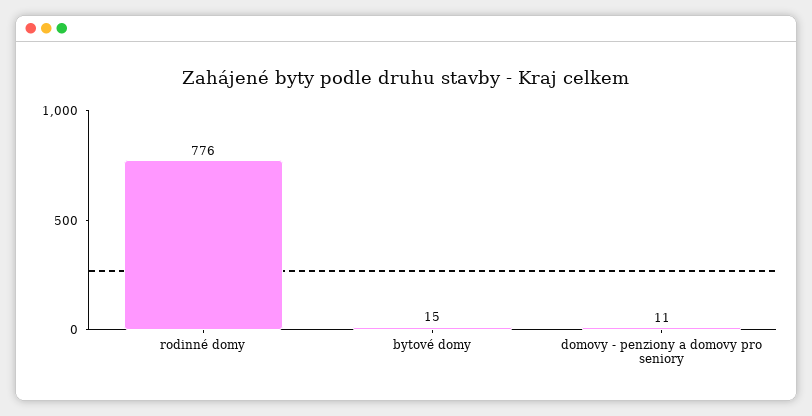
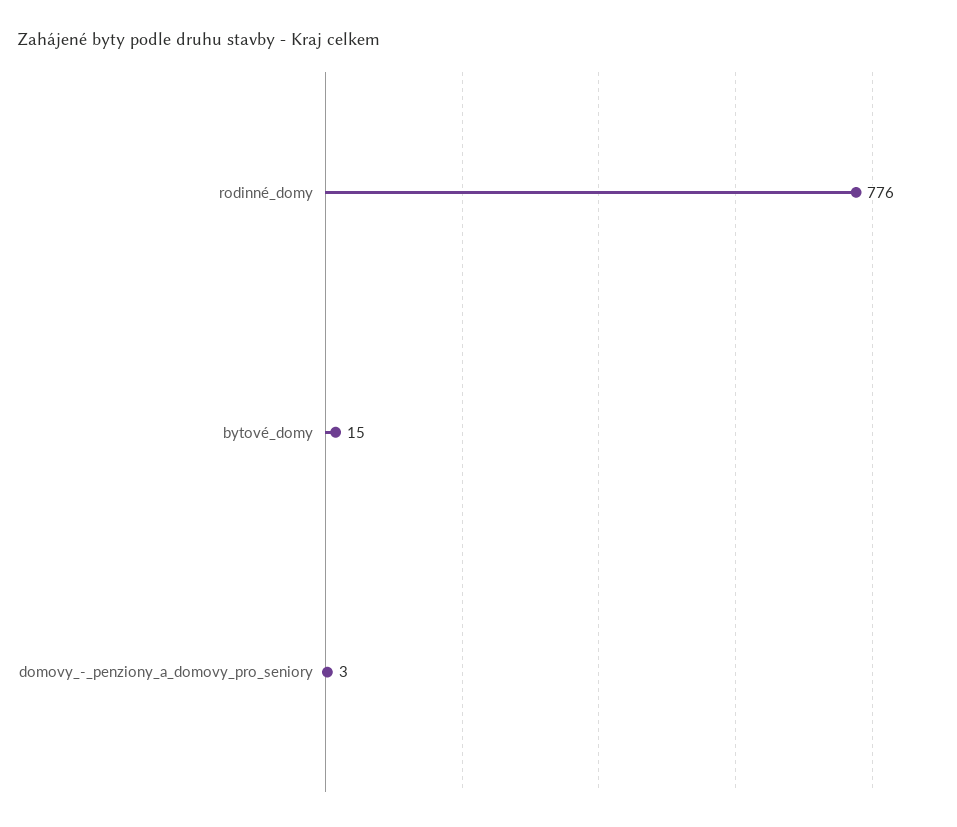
  {
    "rodinné domy": 776,
    "bytové domy": 15,
-   "domovy - penziony a domovy pro seniory": 11
+   "domovy - penziony a domovy pro seniory": 3
  }

